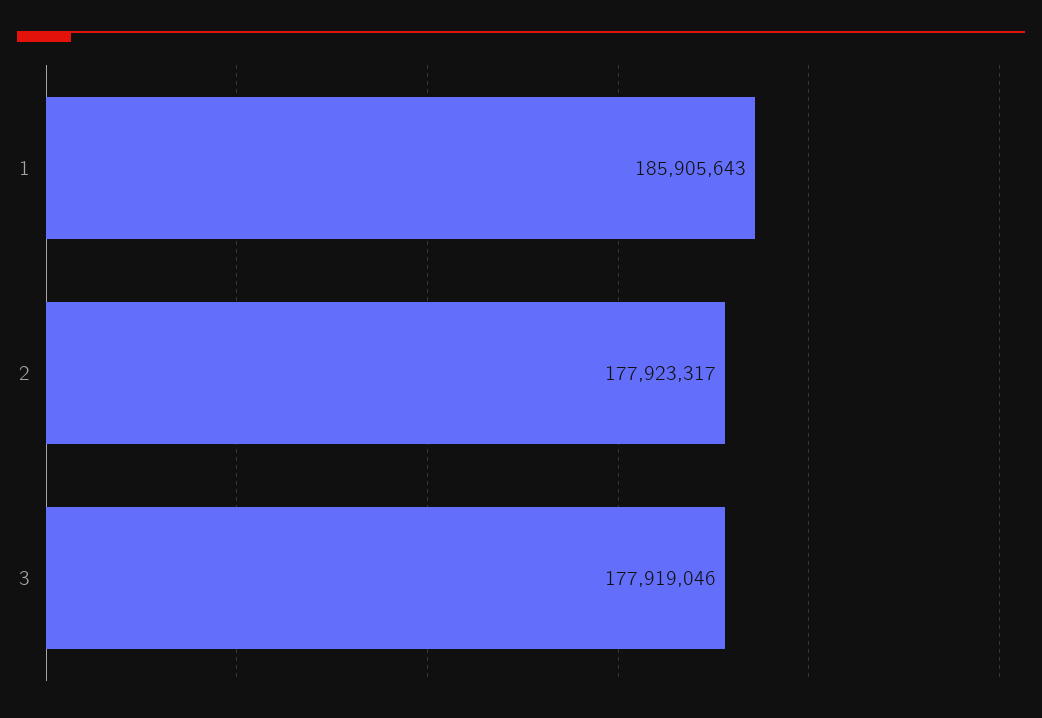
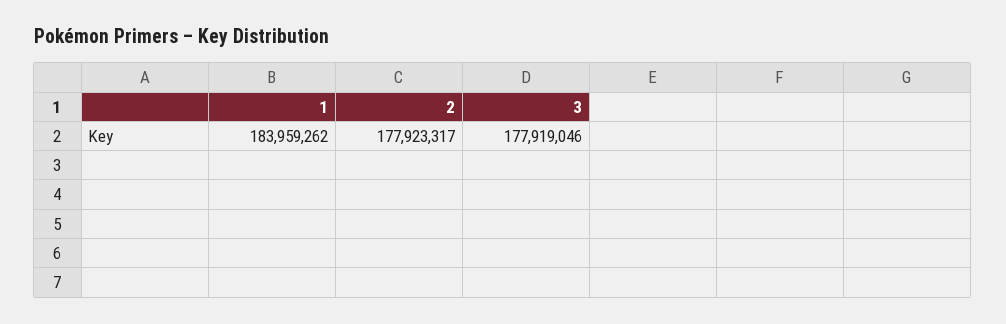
  {
-   "1": 185905643,
+   "1": 183959262,
    "2": 177923317,
    "3": 177919046
  }

